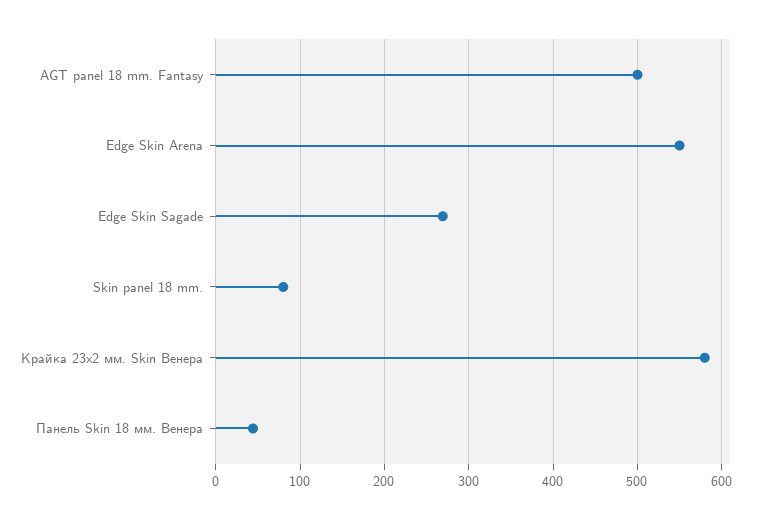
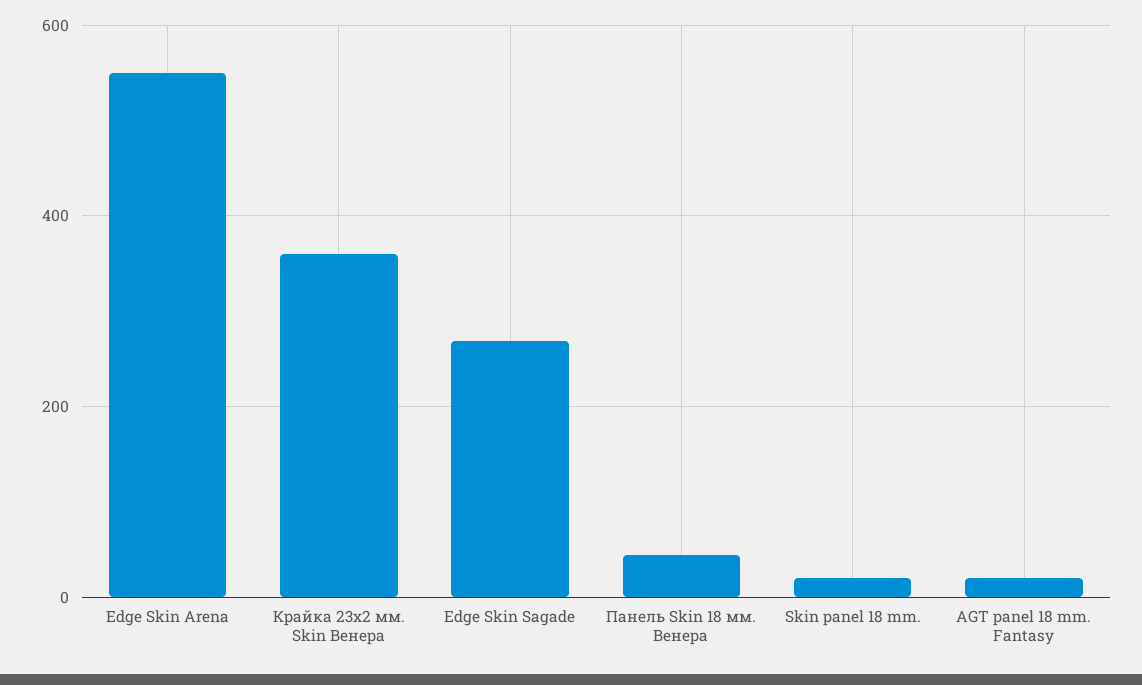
  {
-   "AGT panel 18 mm. Fantasy": 500,
+   "AGT panel 18 mm. Fantasy": 20,
    "Edge Skin Arena": 550,
    "Edge Skin Sagade": 270,
-   "Skin panel 18 mm.": 80,
+   "Skin panel 18 mm.": 20,
-   "Крайка 23x2 мм. Skin Венера": 580,
+   "Крайка 23x2 мм. Skin Венера": 360,
    "Панель Skin 18 мм. Венера": 40
  }

